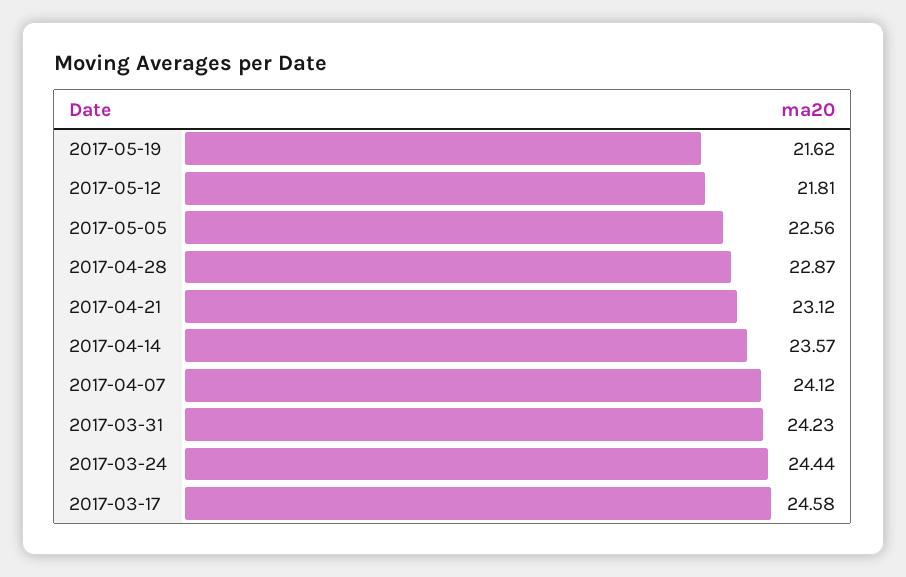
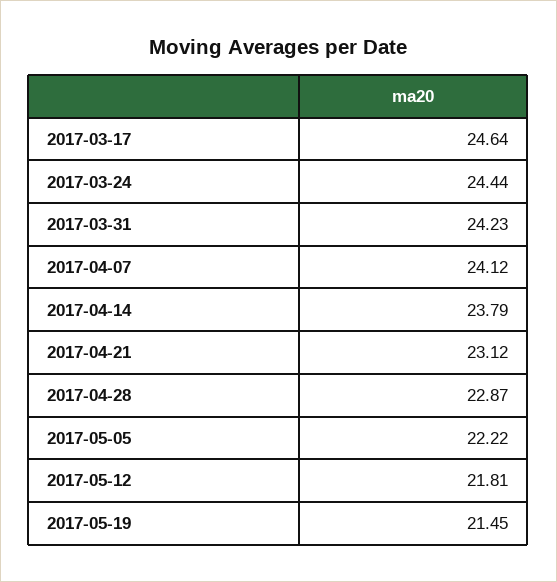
  {
-   "2017-05-19": 21.62,
+   "2017-05-19": 21.45,
    "2017-05-12": 21.81,
-   "2017-05-05": 22.56,
+   "2017-05-05": 22.22,
    "2017-04-28": 22.87,
    "2017-04-21": 23.12,
-   "2017-04-14": 23.57,
+   "2017-04-14": 23.79,
    "2017-04-07": 24.12,
    "2017-03-31": 24.23,
    "2017-03-24": 24.44,
-   "2017-03-17": 24.58
+   "2017-03-17": 24.64
  }

